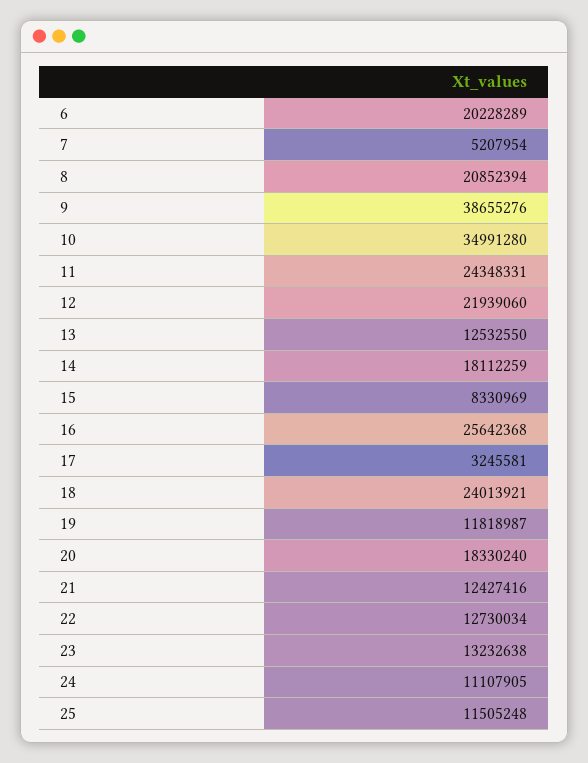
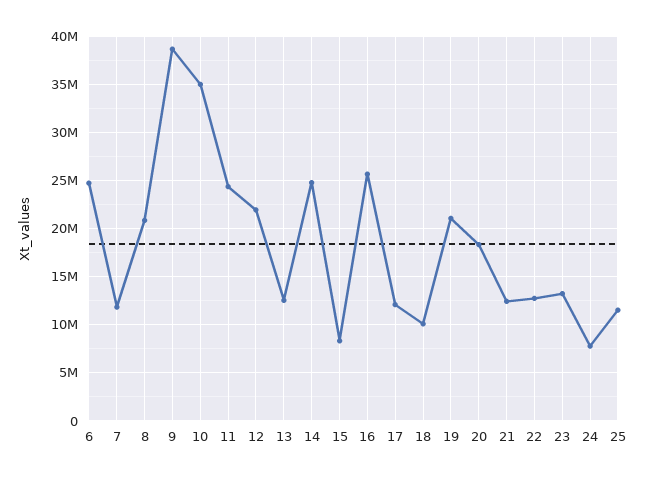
  {
-   "6": 20228289,
+   "6": 25000000,
-   "7": 5207954,
+   "7": 12000000,
    "8": 20852394,
    "9": 38655276,
    "10": 34991280,
    "11": 24348331,
    "12": 21939060,
    "13": 12532550,
-   "14": 18112259,
+   "14": 25000000,
    "15": 8330969,
    "16": 25642368,
-   "17": 3245581,
+   "17": 12000000,
-   "18": 24013921,
+   "18": 10000000,
-   "19": 11818987,
+   "19": 21000000,
    "20": 18330240,
    "21": 12427416,
    "22": 12730034,
    "23": 13232638,
-   "24": 11107905,
+   "24": 8000000,
    "25": 11505248
  }

